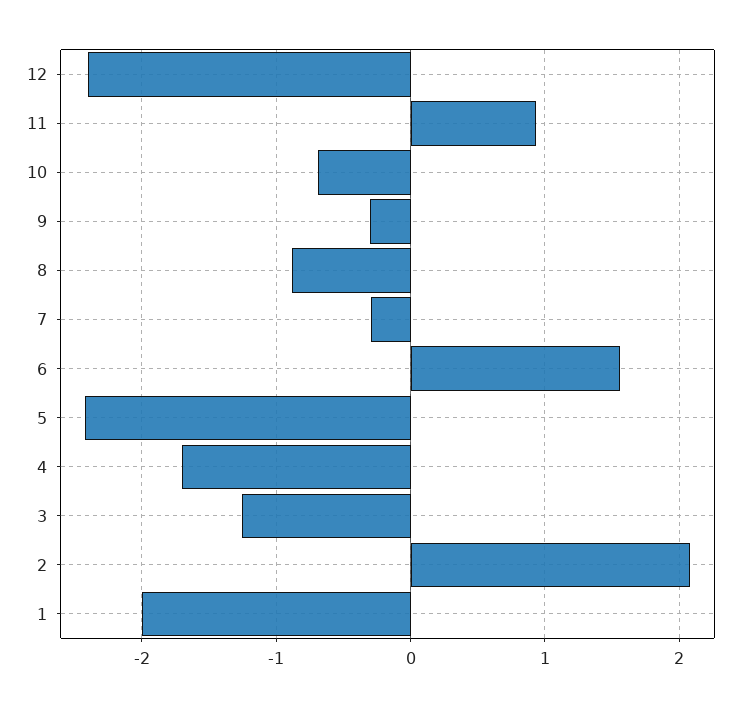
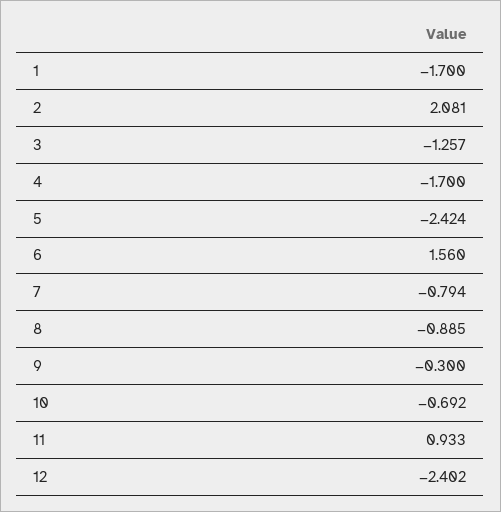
  {
    "12": -2.402,
    "11": 0.933,
    "10": -0.692,
    "9": -0.3,
    "8": -0.885,
-   "7": -0.3,
+   "7": -0.794,
    "6": 1.56,
    "5": -2.424,
    "4": -1.7,
    "3": -1.257,
    "2": 2.081,
-   "1": -2
+   "1": -1.7
  }

